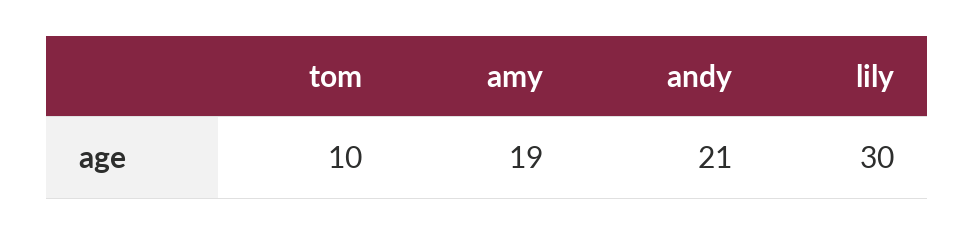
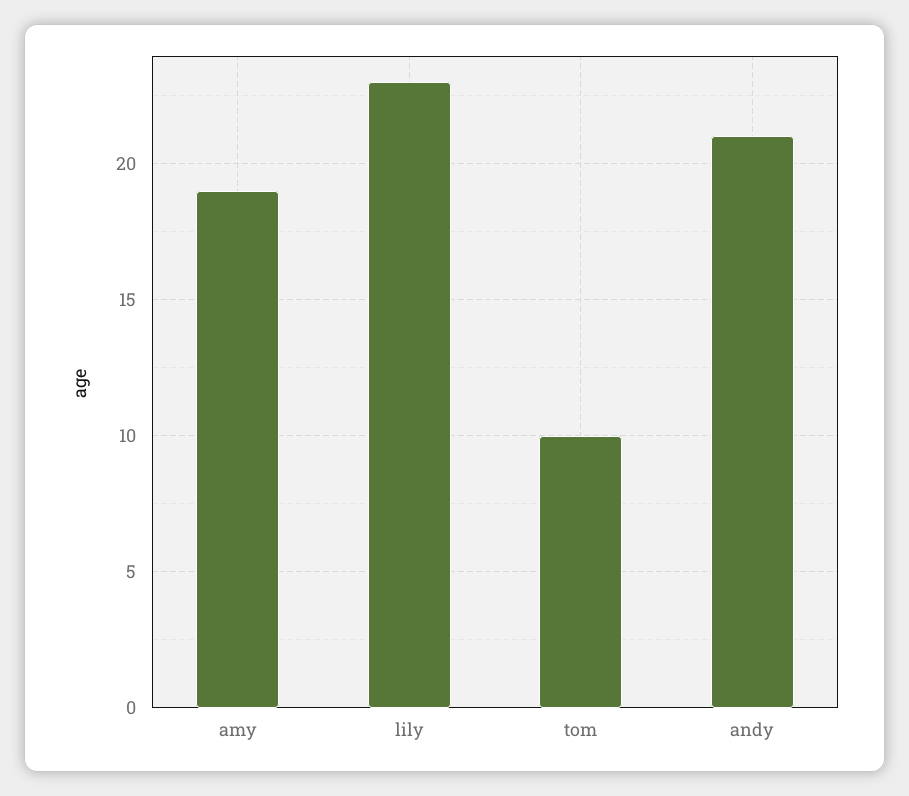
  {
    "tom": 10,
    "amy": 19,
    "andy": 21,
-   "lily": 30
+   "lily": 23
  }

